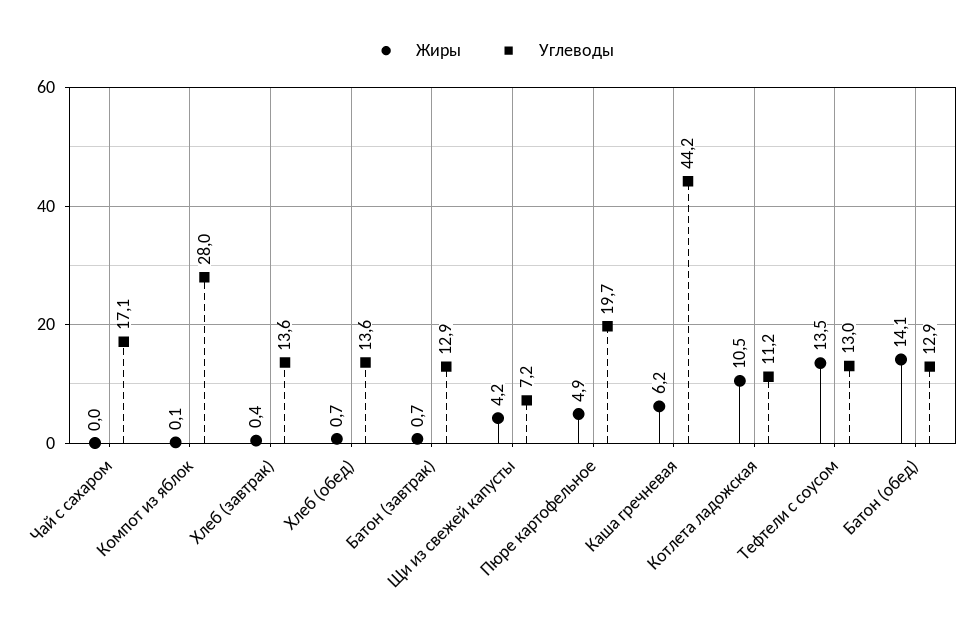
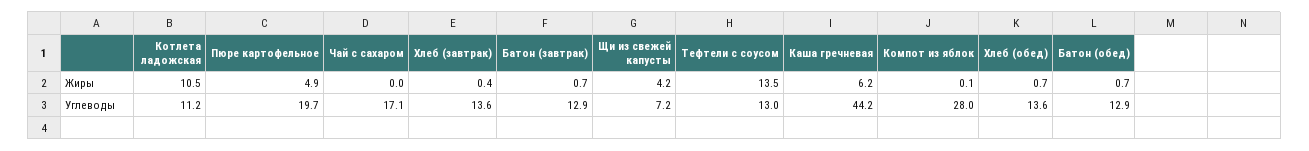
  {
    "Жиры": {
      "Чай с сахаром": 0,
      "Компот из яблок": 0.1,
      "Хлеб (завтрак)": 0.4,
      "Хлеб (обед)": 0.7,
      "Батон (завтрак)": 0.7,
      "Щи из свежей капусты": 4.2,
      "Пюре картофельное": 4.9,
      "Каша гречневая": 6.2,
      "Котлета ладожская": 10.5,
      "Тефтели с соусом": 13.5,
-     "Батон (обед)": 14.1
+     "Батон (обед)": 0.7
    },
    "Углеводы": {
      "Чай с сахаром": 17.1,
      "Компот из яблок": 28,
      "Хлеб (завтрак)": 13.6,
      "Хлеб (обед)": 13.6,
      "Батон (завтрак)": 12.9,
      "Щи из свежей капусты": 7.2,
      "Пюре картофельное": 19.7,
      "Каша гречневая": 44.2,
      "Котлета ладожская": 11.2,
      "Тефтели с соусом": 13,
      "Батон (обед)": 12.9
    }
  }

